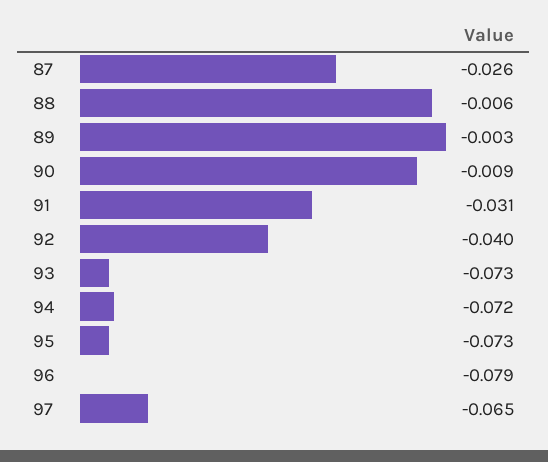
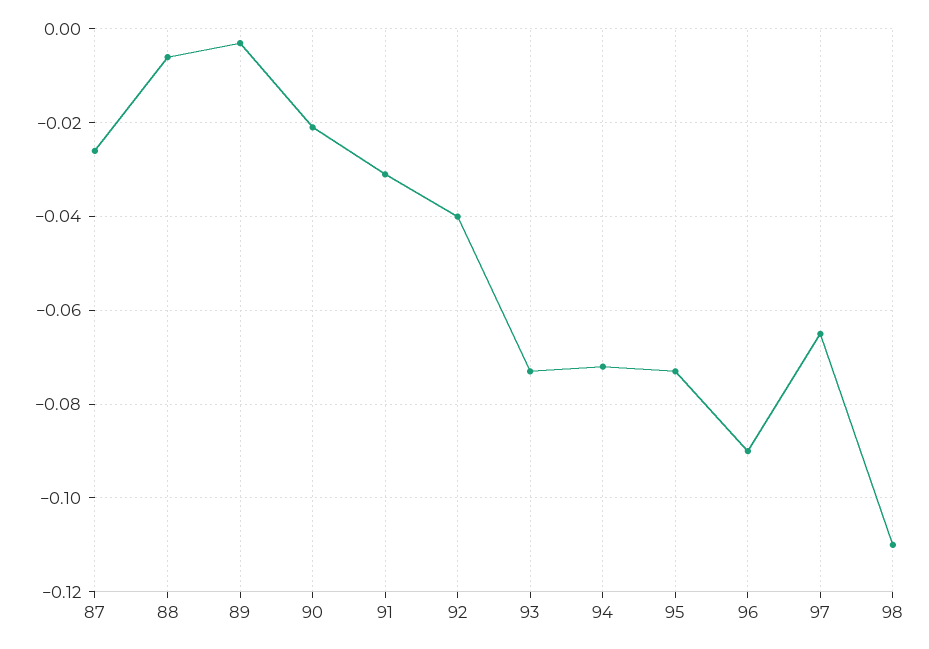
  {
    "87": -0.026,
    "88": -0.006,
    "89": -0.003,
-   "90": -0.009,
+   "90": -0.02,
    "91": -0.031,
    "92": -0.04,
    "93": -0.073,
    "94": -0.072,
    "95": -0.073,
-   "96": -0.079,
+   "96": -0.09,
-   "97": -0.065
+   "97": -0.065,
+   "98": -0.11
  }

